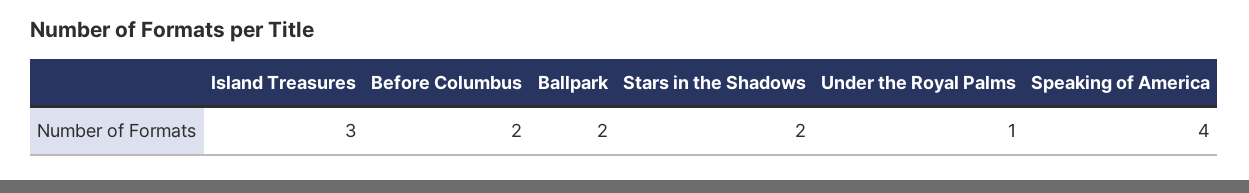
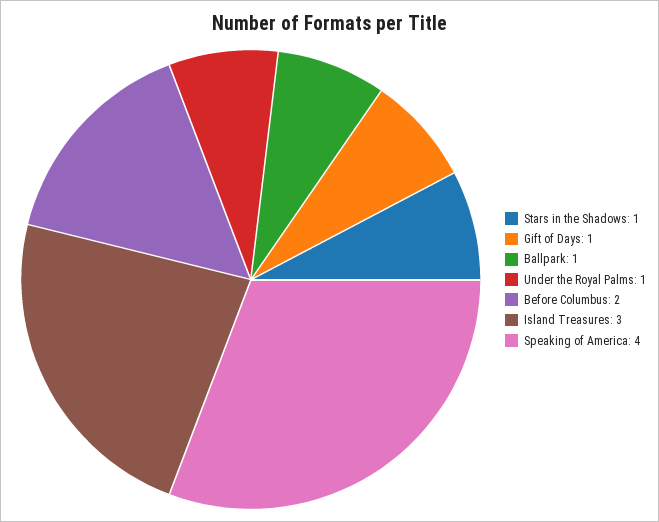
  {
    "Island Treasures": 3,
    "Before Columbus": 2,
-   "Ballpark": 2,
+   "Ballpark": 1,
-   "Stars in the Shadows": 2,
+   "Stars in the Shadows": 1,
    "Under the Royal Palms": 1,
-   "Speaking of America": 4
+   "Speaking of America": 4,
+   "Gift of Days": 1
  }

